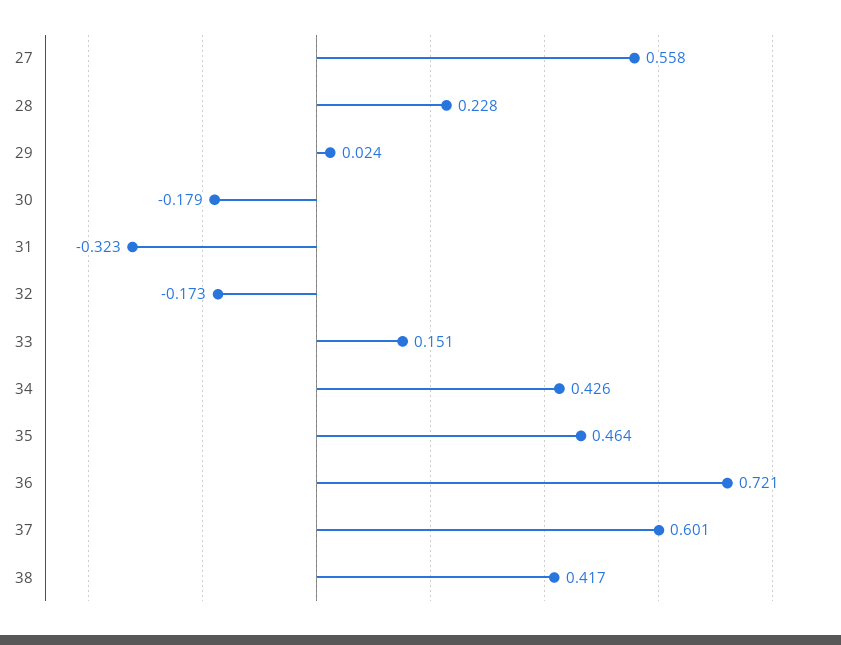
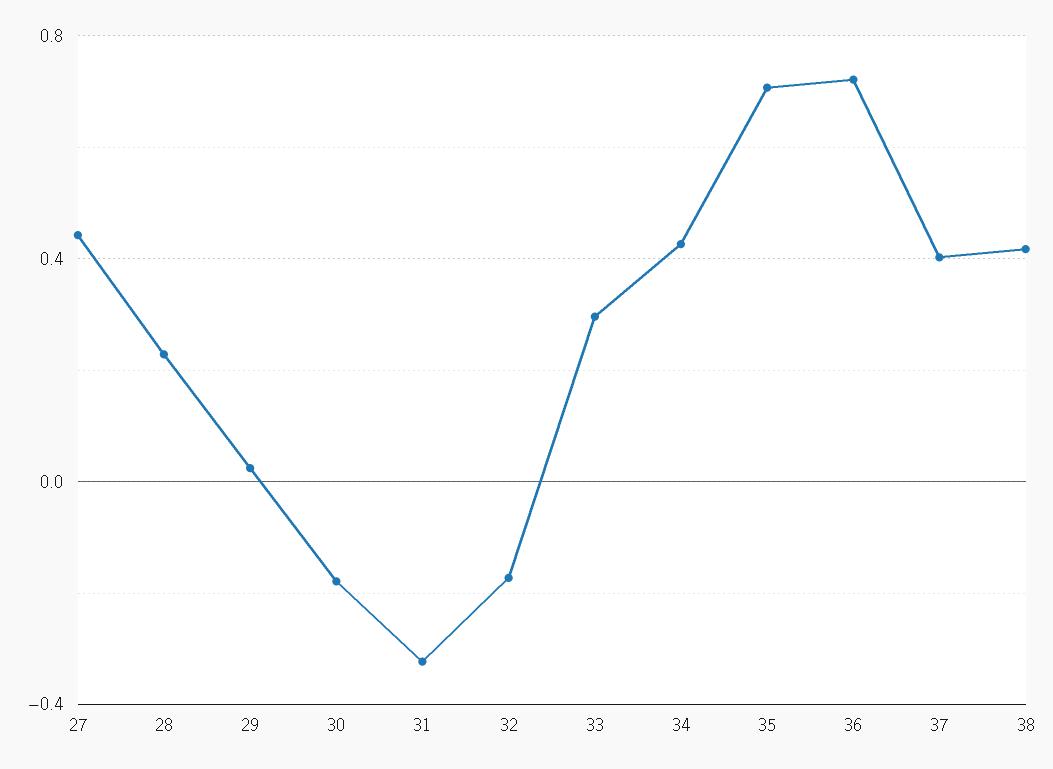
  {
-   "27": 0.558,
+   "27": 0.45,
    "28": 0.228,
    "29": 0.024,
    "30": -0.179,
    "31": -0.323,
    "32": -0.173,
-   "33": 0.151,
+   "33": 0.3,
    "34": 0.426,
-   "35": 0.464,
+   "35": 0.7,
    "36": 0.721,
-   "37": 0.601,
+   "37": 0.4,
    "38": 0.417
  }

